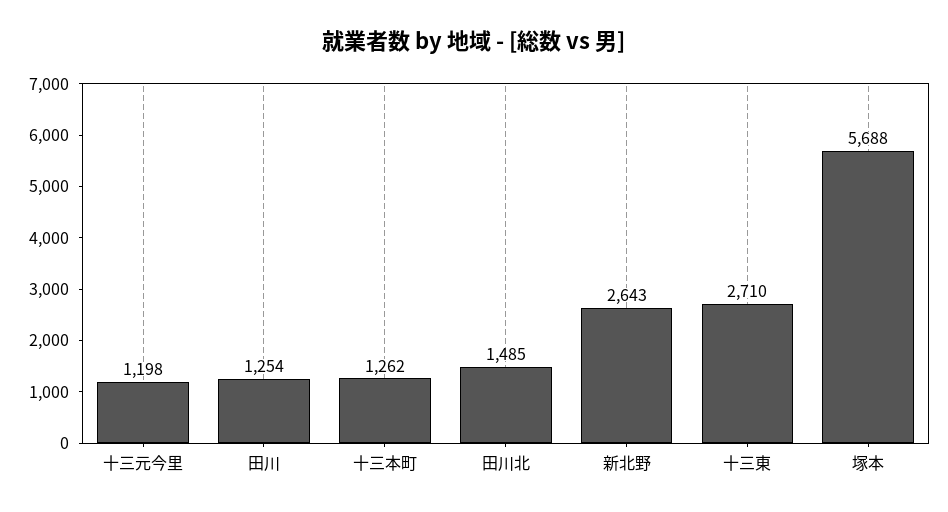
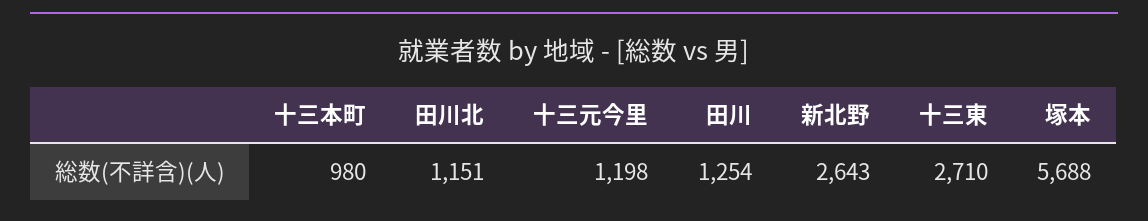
  {
    "十三元今里": 1198,
    "田川": 1254,
-   "十三本町": 1262,
+   "十三本町": 980,
-   "田川北": 1485,
+   "田川北": 1151,
    "新北野": 2643,
    "十三東": 2710,
    "塚本": 5688
  }

